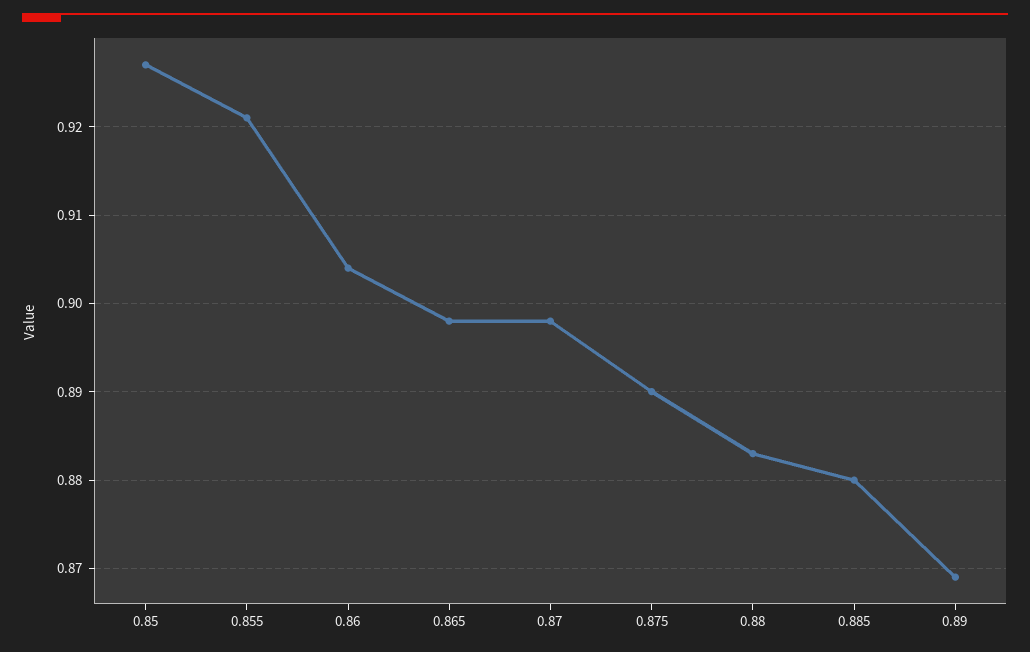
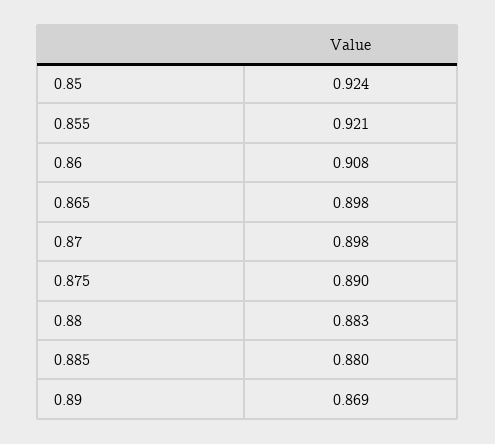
  {
-   "0.85": 0.927,
+   "0.85": 0.924,
    "0.855": 0.921,
-   "0.86": 0.904,
+   "0.86": 0.908,
    "0.865": 0.898,
    "0.87": 0.898,
    "0.875": 0.89,
    "0.88": 0.883,
    "0.885": 0.88,
    "0.89": 0.869
  }

